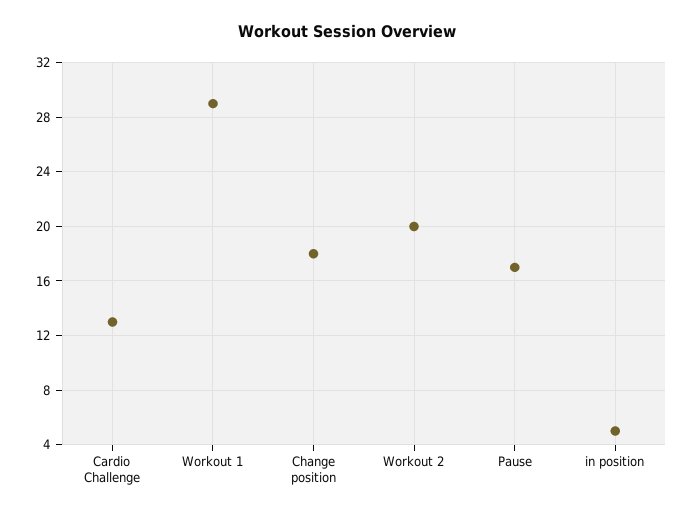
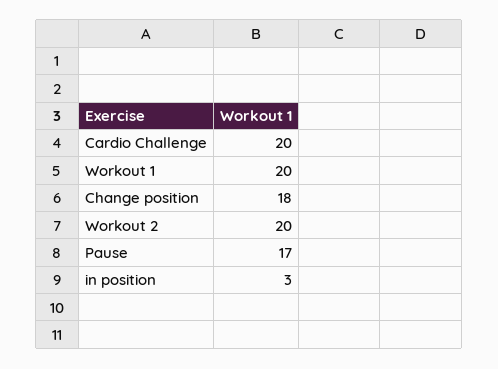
  {
-   "Cardio Challenge": 13,
+   "Cardio Challenge": 20,
-   "Workout 1": 29,
+   "Workout 1": 20,
    "Change position": 18,
    "Workout 2": 20,
    "Pause": 17,
-   "in position": 5
+   "in position": 3
  }

